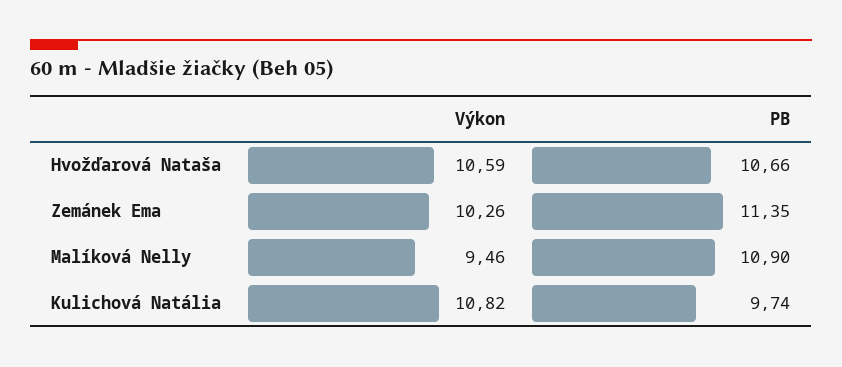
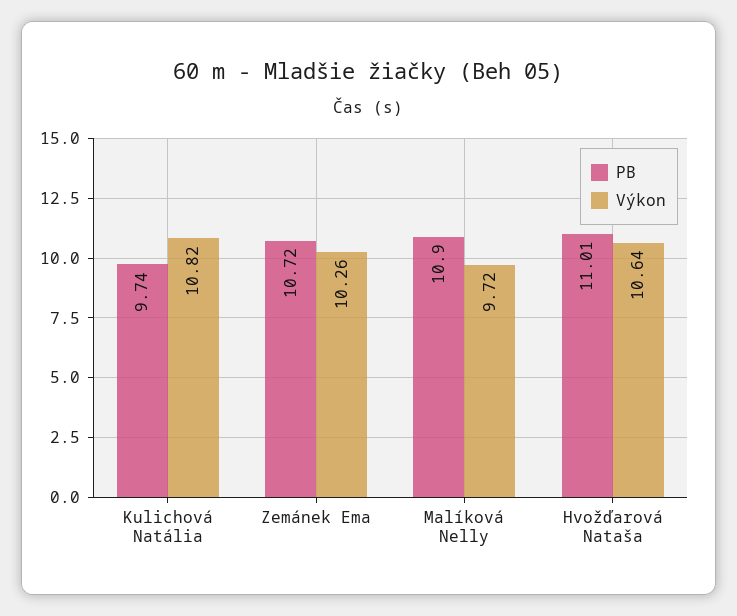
  {
    "Výkon": {
-     "Hvožďarová Nataša": 10.59,
+     "Hvožďarová Nataša": 10.64,
      "Zemánek Ema": 10.26,
-     "Malíková Nelly": 9.46,
+     "Malíková Nelly": 9.72,
      "Kulichová Natália": 10.82
    },
    "PB": {
-     "Hvožďarová Nataša": 10.66,
+     "Hvožďarová Nataša": 11.01,
-     "Zemánek Ema": 11.35,
+     "Zemánek Ema": 10.72,
      "Malíková Nelly": 10.9,
      "Kulichová Natália": 9.74
    }
  }

